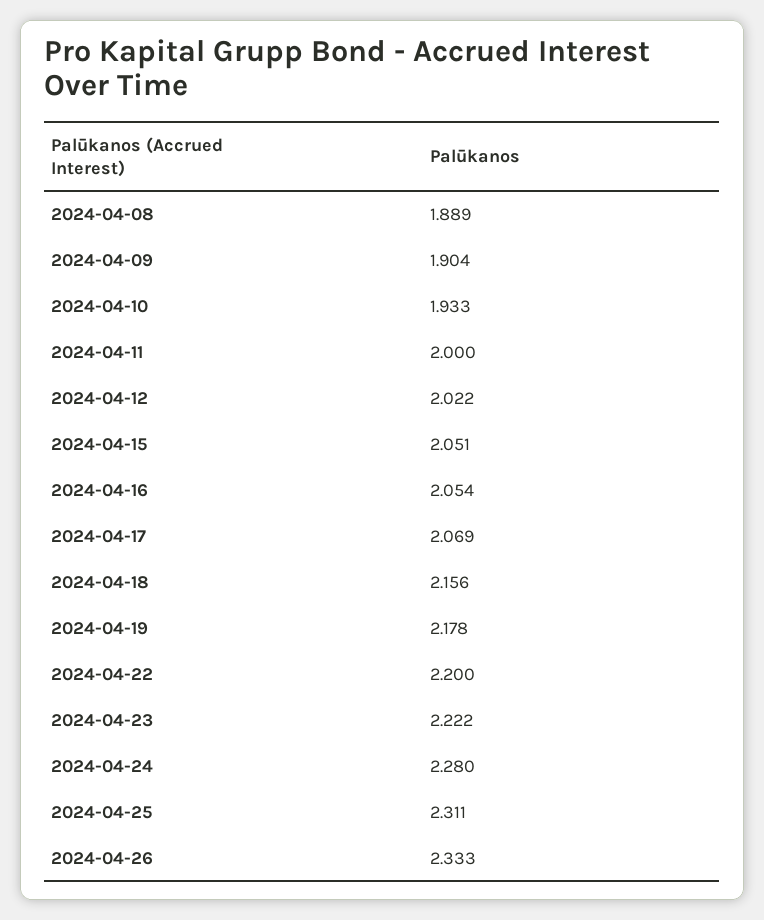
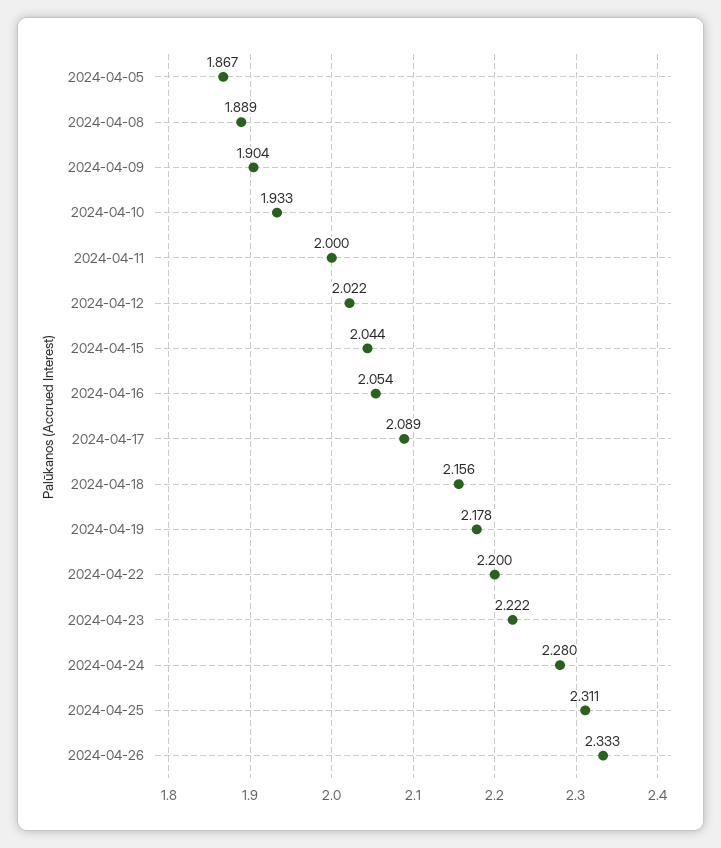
  {
    "2024-04-08": 1.889,
    "2024-04-09": 1.904,
    "2024-04-10": 1.933,
    "2024-04-11": 2,
    "2024-04-12": 2.022,
-   "2024-04-15": 2.051,
+   "2024-04-15": 2.044,
    "2024-04-16": 2.054,
-   "2024-04-17": 2.069,
+   "2024-04-17": 2.089,
    "2024-04-18": 2.156,
    "2024-04-19": 2.178,
    "2024-04-22": 2.2,
    "2024-04-23": 2.222,
    "2024-04-24": 2.28,
    "2024-04-25": 2.311,
-   "2024-04-26": 2.333
+   "2024-04-26": 2.333,
+   "2024-04-05": 1.867
  }

